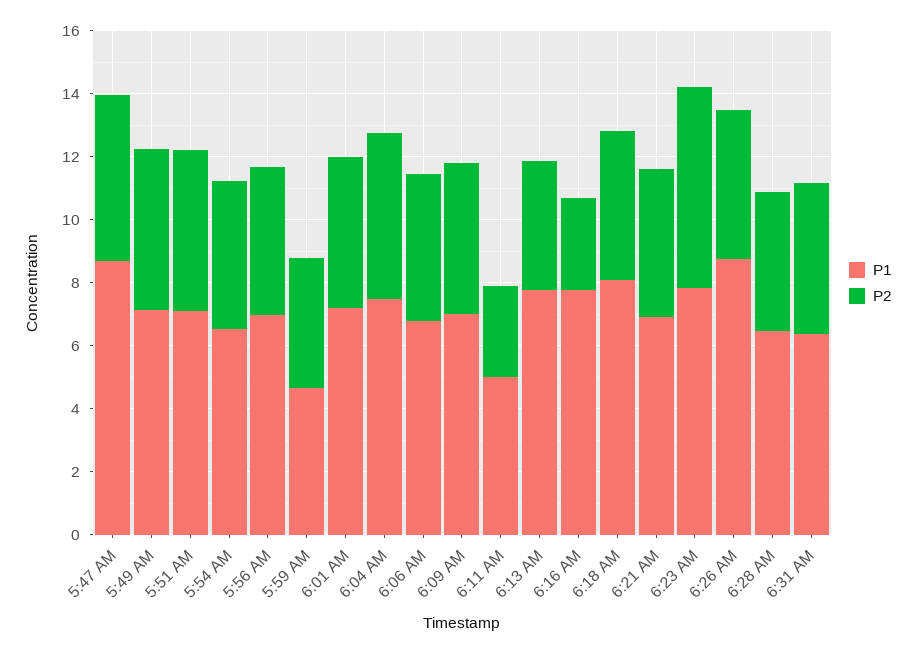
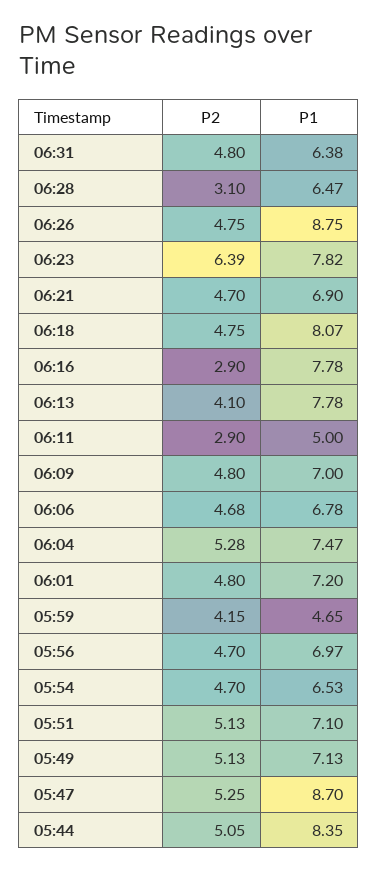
  {
    "P1": {
      "5:47 AM": 8.7,
      "5:49 AM": 7.13,
      "5:51 AM": 7.1,
      "5:54 AM": 6.53,
      "5:56 AM": 6.97,
      "5:59 AM": 4.65,
      "6:01 AM": 7.2,
      "6:04 AM": 7.47,
      "6:06 AM": 6.78,
      "6:09 AM": 7,
      "6:11 AM": 5,
      "6:13 AM": 7.78,
      "6:16 AM": 7.78,
      "6:18 AM": 8.07,
      "6:21 AM": 6.9,
      "6:23 AM": 7.82,
      "6:26 AM": 8.75,
      "6:28 AM": 6.47,
-     "6:31 AM": 6.38
+     "6:31 AM": 6.38,
+     "05:44": 8.35
    },
    "P2": {
      "5:47 AM": 5.25,
      "5:49 AM": 5.13,
      "5:51 AM": 5.13,
      "5:54 AM": 4.7,
      "5:56 AM": 4.7,
      "5:59 AM": 4.15,
      "6:01 AM": 4.8,
      "6:04 AM": 5.28,
      "6:06 AM": 4.68,
      "6:09 AM": 4.8,
      "6:11 AM": 2.9,
      "6:13 AM": 4.1,
      "6:16 AM": 2.9,
      "6:18 AM": 4.75,
      "6:21 AM": 4.7,
      "6:23 AM": 6.39,
      "6:26 AM": 4.75,
-     "6:28 AM": 4.5,
+     "6:28 AM": 3.1,
-     "6:31 AM": 4.8
+     "6:31 AM": 4.8,
+     "05:44": 5.05
    }
  }

